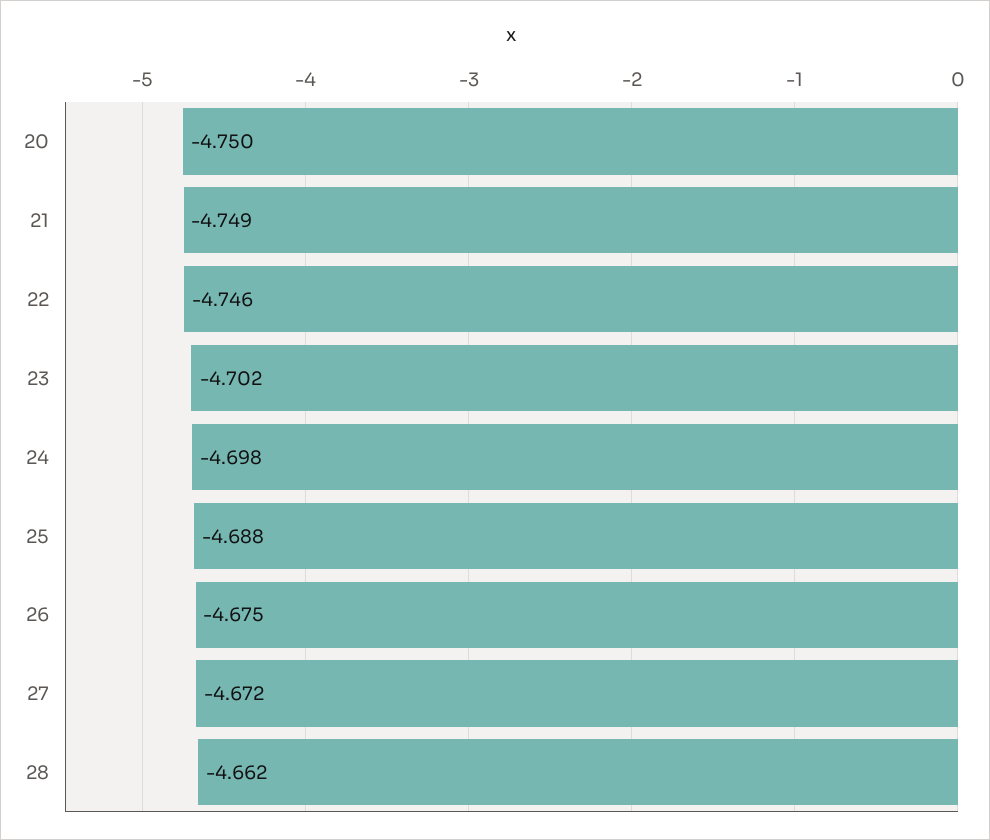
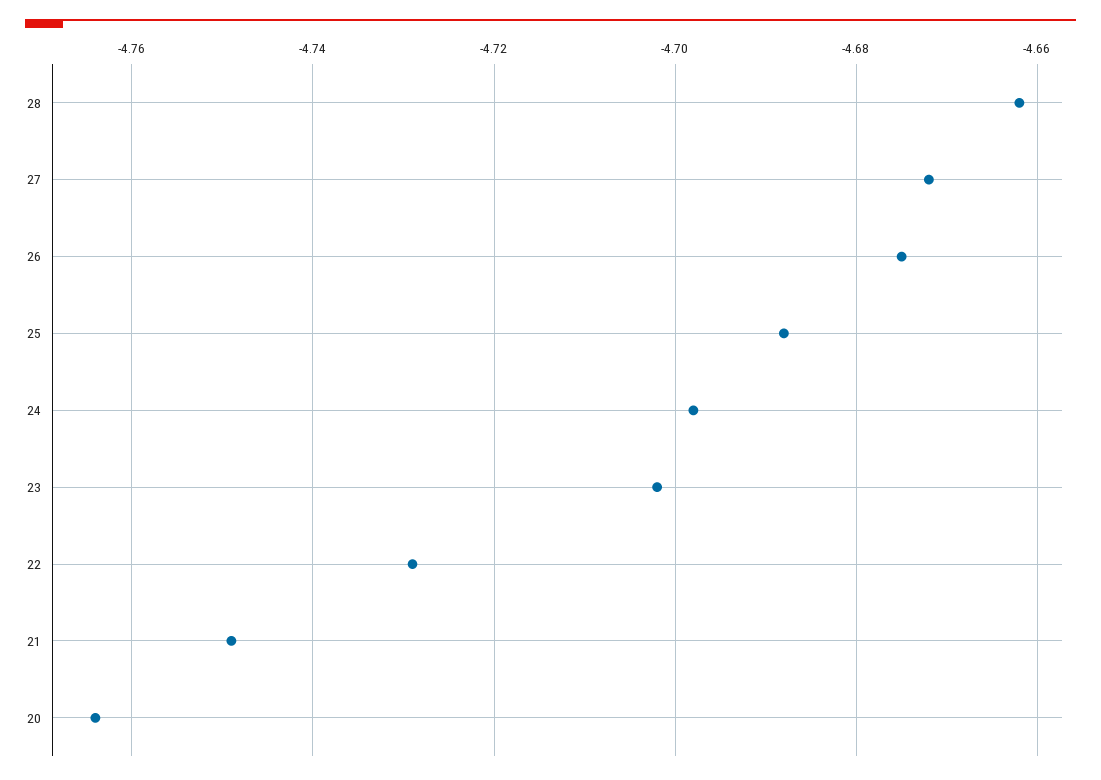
  {
-   "20": -4.75,
+   "20": -4.765,
    "21": -4.749,
-   "22": -4.746,
+   "22": -4.73,
    "23": -4.702,
    "24": -4.698,
    "25": -4.688,
    "26": -4.675,
    "27": -4.672,
    "28": -4.662
  }

